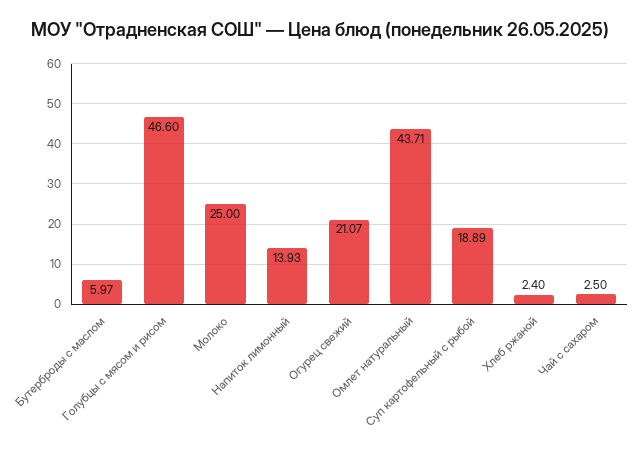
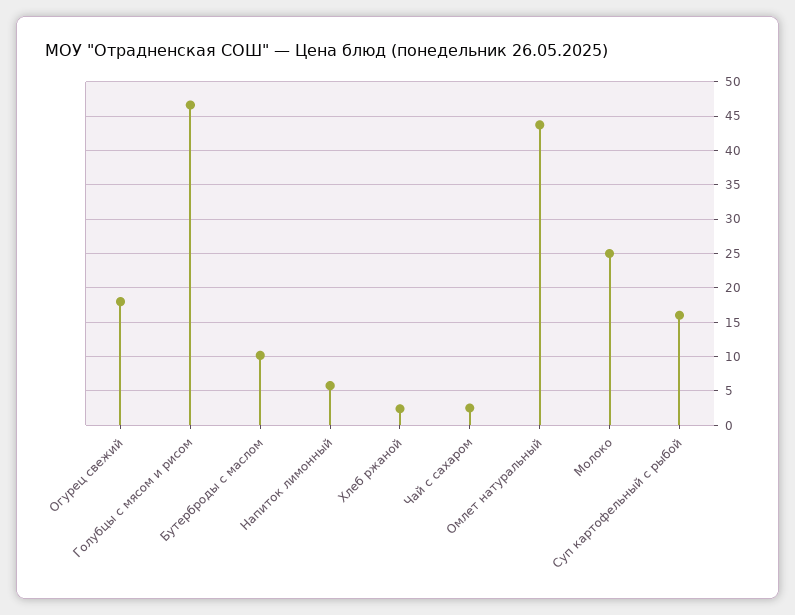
  {
-   "Бутерброды с маслом": 5.97,
+   "Бутерброды с маслом": 10,
    "Голубцы с мясом и рисом": 46.6,
    "Молоко": 25,
-   "Напиток лимонный": 13.93,
+   "Напиток лимонный": 6,
-   "Огурец свежий": 21.07,
+   "Огурец свежий": 18,
    "Омлет натуральный": 43.71,
-   "Суп картофельный с рыбой": 18.89,
+   "Суп картофельный с рыбой": 16,
    "Хлеб ржаной": 2.4,
    "Чай с сахаром": 2.5
  }

